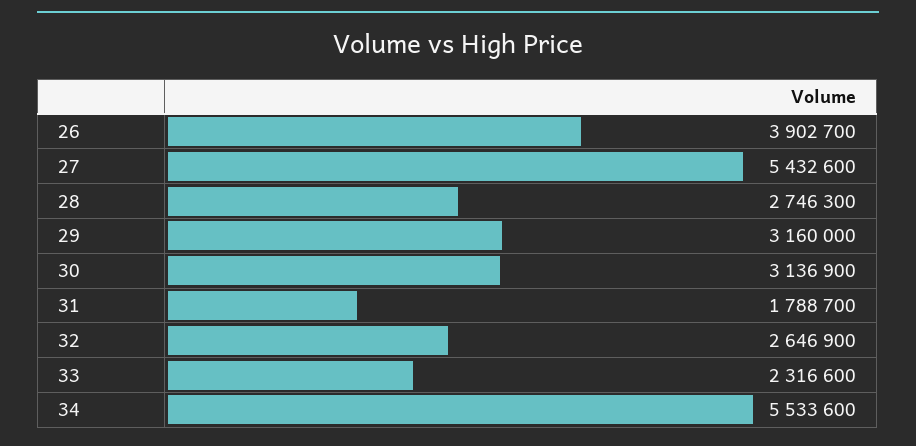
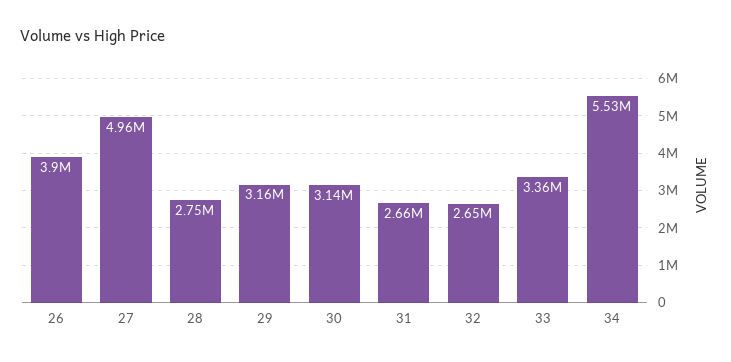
  {
    "26": 3902700,
-   "27": 5432600,
+   "27": 4960000,
    "28": 2746300,
    "29": 3160000,
    "30": 3136900,
-   "31": 1788700,
+   "31": 2660000,
    "32": 2646900,
-   "33": 2316600,
+   "33": 3360000,
    "34": 5533600
  }

